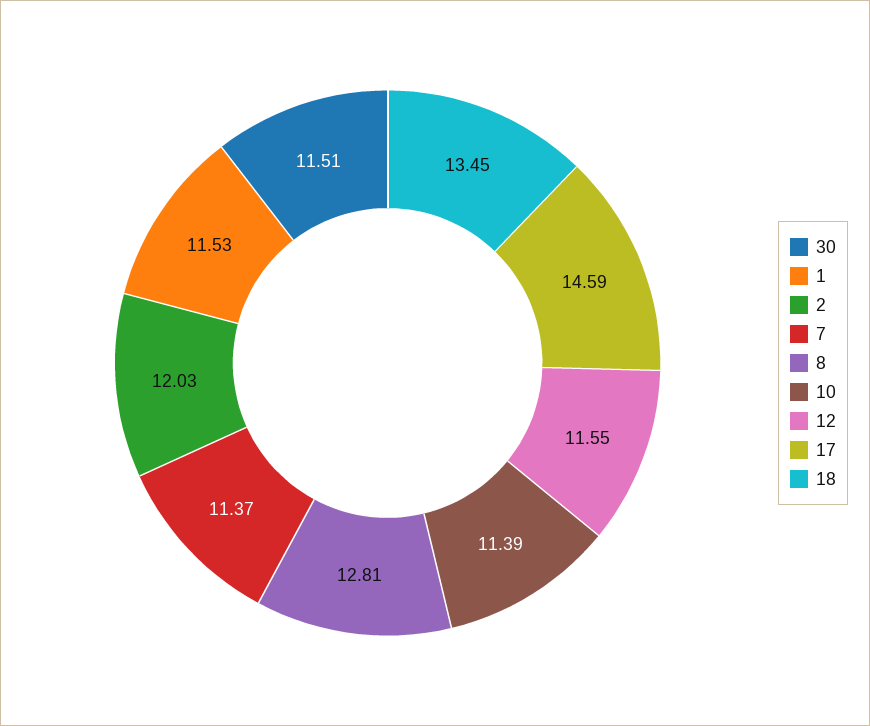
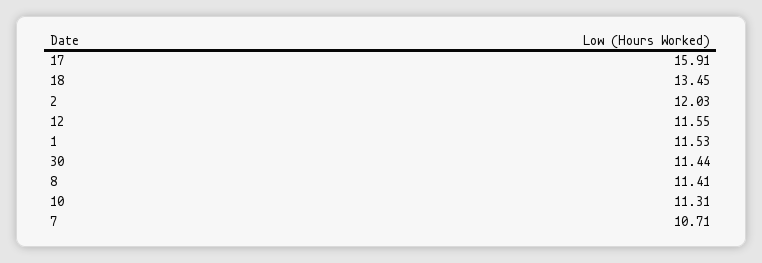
  {
-   "30": 11.51,
+   "30": 11.44,
    "1": 11.53,
    "2": 12.03,
-   "7": 11.37,
+   "7": 10.71,
-   "8": 12.81,
+   "8": 11.41,
-   "10": 11.39,
+   "10": 11.31,
    "12": 11.55,
-   "17": 14.59,
+   "17": 15.91,
    "18": 13.45
  }

